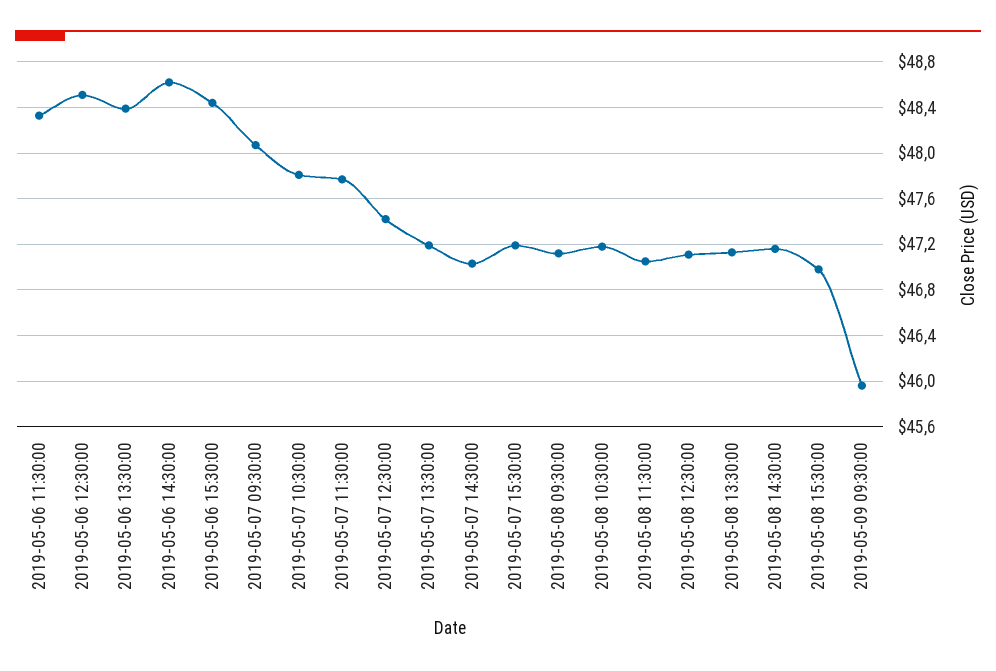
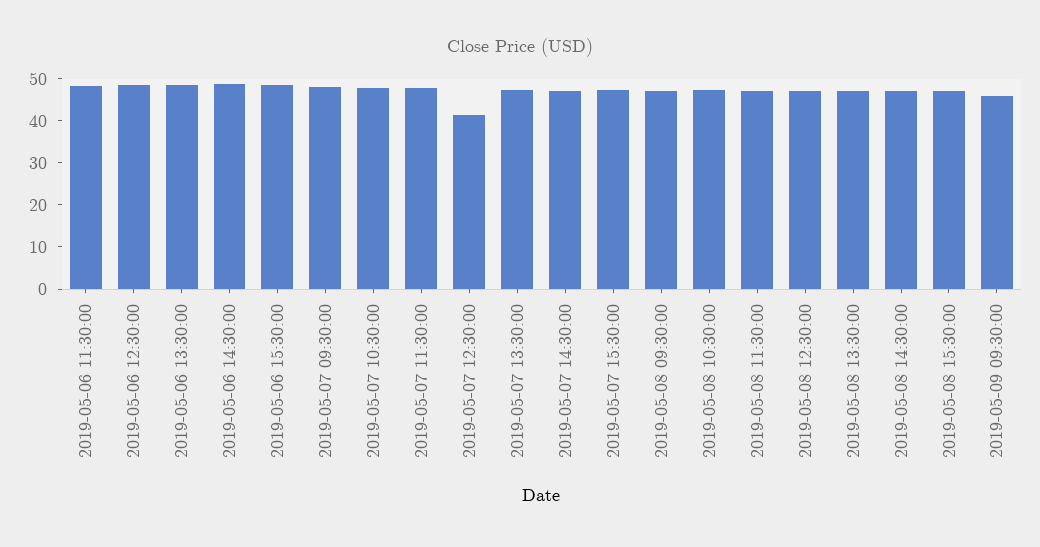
  {
    "2019-05-06 11:30:00": 48.3,
    "2019-05-06 12:30:00": 48.5,
    "2019-05-06 13:30:00": 48.4,
    "2019-05-06 14:30:00": 48.6,
    "2019-05-06 15:30:00": 48.4,
    "2019-05-07 09:30:00": 48.1,
    "2019-05-07 10:30:00": 47.8,
    "2019-05-07 11:30:00": 47.8,
-   "2019-05-07 12:30:00": 47.4,
+   "2019-05-07 12:30:00": 42,
    "2019-05-07 13:30:00": 47.2,
    "2019-05-07 14:30:00": 47,
    "2019-05-07 15:30:00": 47.2,
    "2019-05-08 09:30:00": 47.1,
    "2019-05-08 10:30:00": 47.2,
    "2019-05-08 11:30:00": 47.1,
    "2019-05-08 12:30:00": 47.1,
    "2019-05-08 13:30:00": 47.1,
    "2019-05-08 14:30:00": 47.2,
    "2019-05-08 15:30:00": 47,
    "2019-05-09 09:30:00": 46
  }

